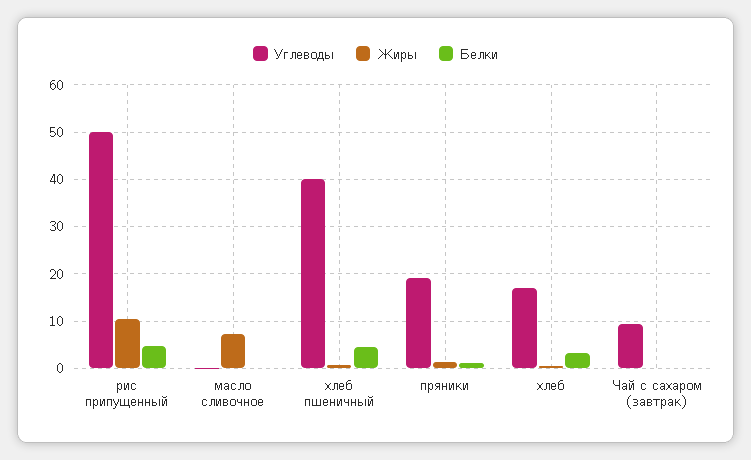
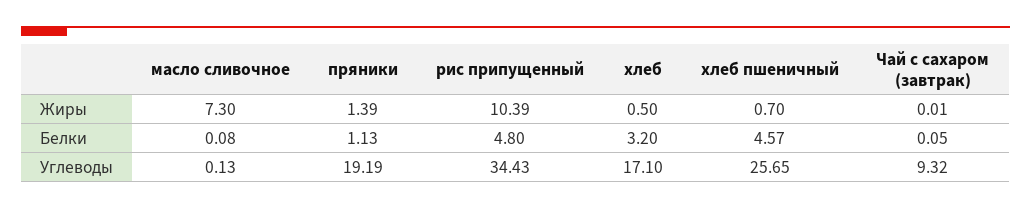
  {
    "Углеводы": {
-     "рис припущенный": 50,
+     "рис припущенный": 34.43,
      "масло сливочное": 0.13,
-     "хлеб пшеничный": 40,
+     "хлеб пшеничный": 25.65,
      "пряники": 19.19,
      "хлеб": 17.1,
      "Чай с сахаром (завтрак)": 9.32
    },
    "Жиры": {
      "рис припущенный": 10.39,
      "масло сливочное": 7.3,
      "хлеб пшеничный": 0.7,
      "пряники": 1.39,
      "хлеб": 0.5,
      "Чай с сахаром (завтрак)": 0.01
    },
    "Белки": {
      "рис припущенный": 4.8,
      "масло сливочное": 0.08,
      "хлеб пшеничный": 4.57,
      "пряники": 1.13,
      "хлеб": 3.2,
      "Чай с сахаром (завтрак)": 0.05
    }
  }

